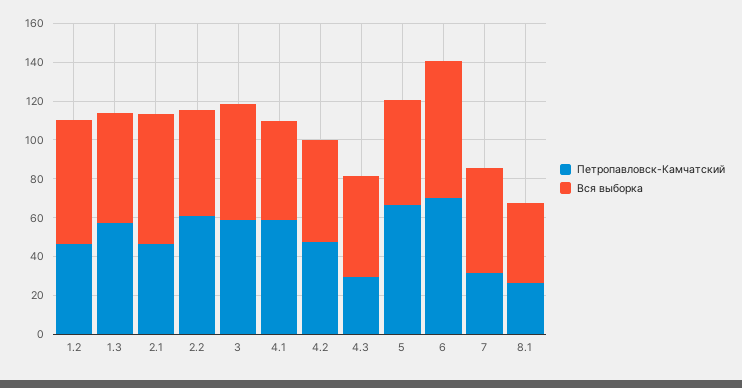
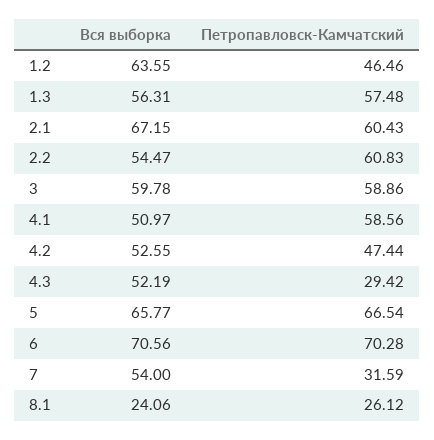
  {
    "Петропавловск-Камчатский": {
      "1.2": 46.46,
      "1.3": 57.48,
-     "2.1": 45,
+     "2.1": 60.43,
      "2.2": 60.83,
      "3": 58.86,
      "4.1": 58.56,
      "4.2": 47.44,
      "4.3": 29.42,
      "5": 66.54,
      "6": 70.28,
      "7": 31.59,
      "8.1": 26.12
    },
    "Вся выборка": {
      "1.2": 63.55,
      "1.3": 56.31,
      "2.1": 67.15,
      "2.2": 54.47,
      "3": 59.78,
      "4.1": 50.97,
      "4.2": 52.55,
      "4.3": 52.19,
-     "5": 55,
+     "5": 65.77,
      "6": 70.56,
      "7": 54,
-     "8.1": 40
+     "8.1": 24.06
    }
  }

